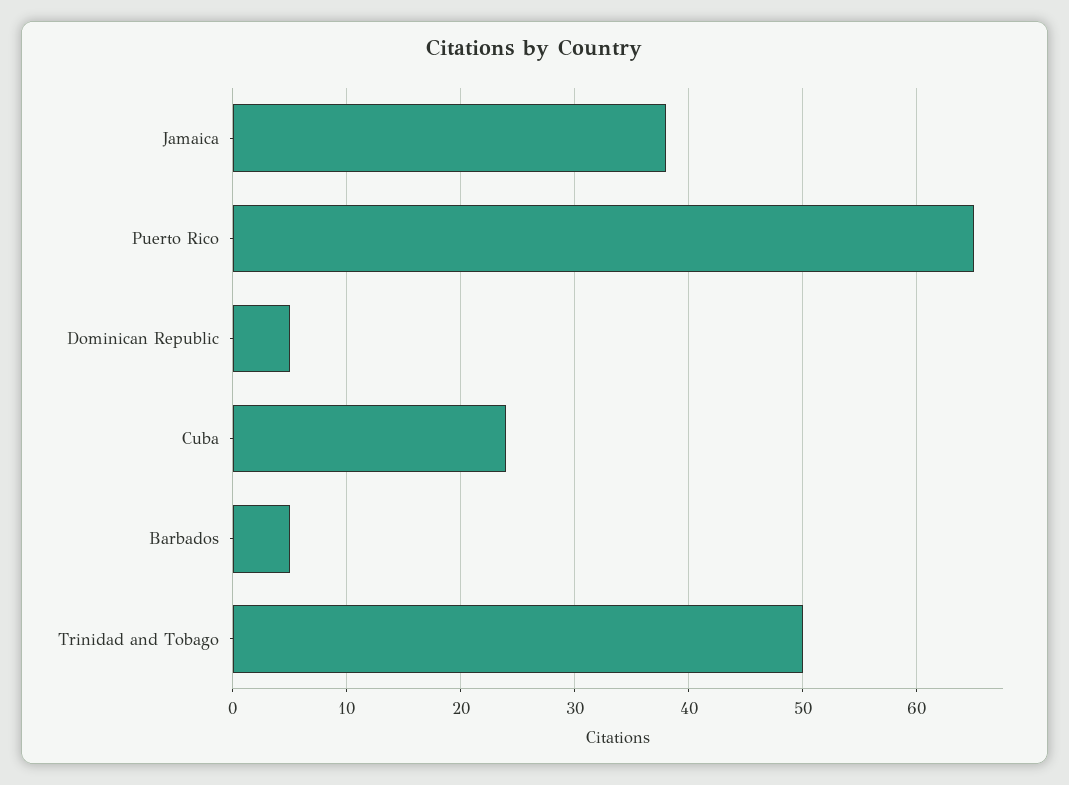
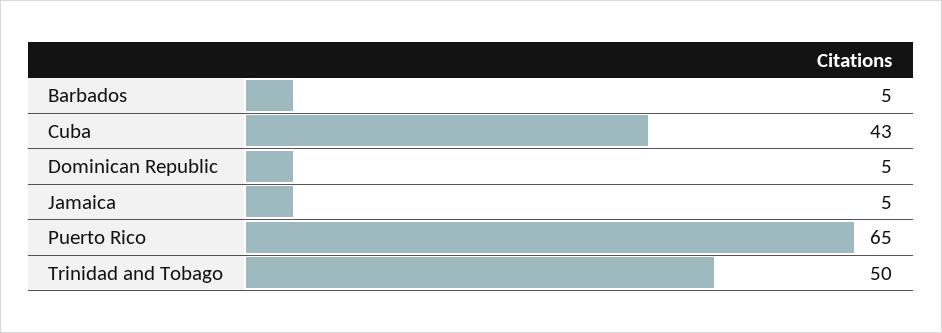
  {
-   "Jamaica": 38,
+   "Jamaica": 5,
    "Puerto Rico": 65,
    "Dominican Republic": 5,
-   "Cuba": 24,
+   "Cuba": 43,
    "Barbados": 5,
    "Trinidad and Tobago": 50
  }

